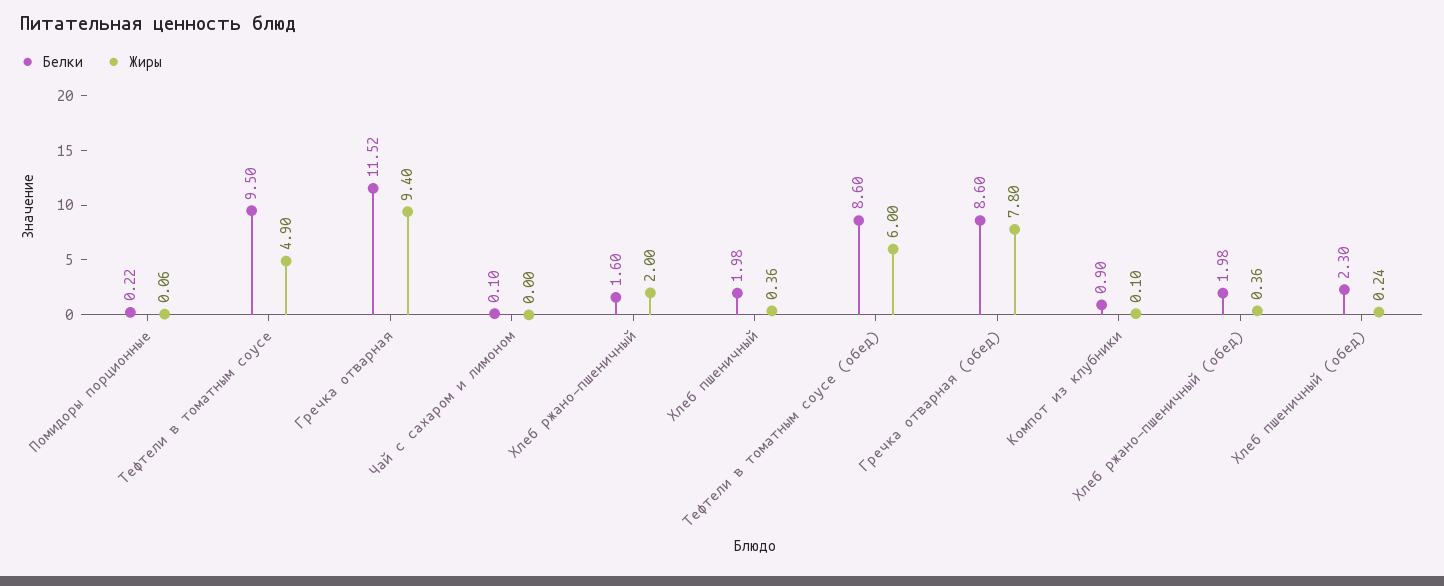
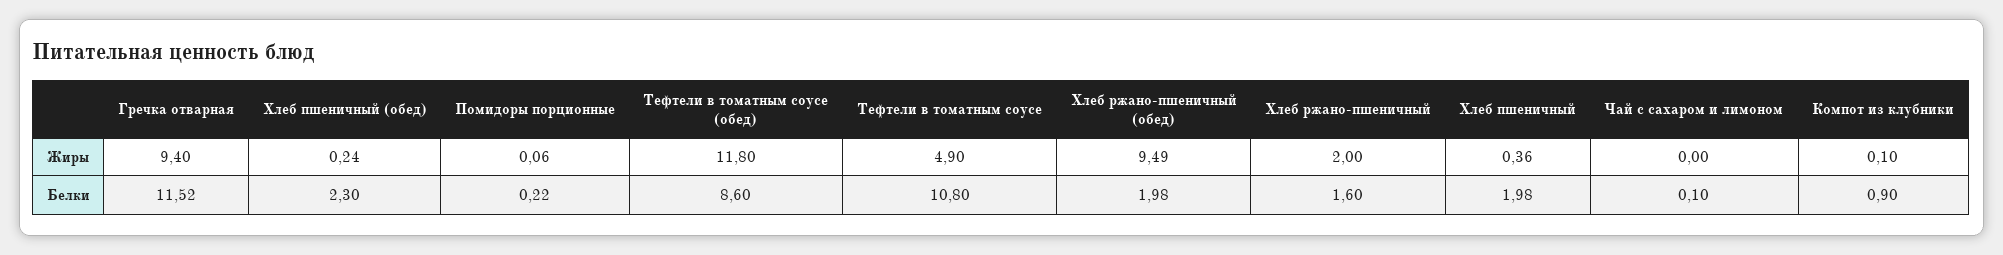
  {
    "Белки": {
      "Помидоры порционные": 0.22,
-     "Тефтели в томатным соусе": 9.5,
+     "Тефтели в томатным соусе": 10.8,
      "Гречка отварная": 11.52,
      "Чай с сахаром и лимоном": 0.1,
      "Хлеб ржано-пшеничный": 1.6,
      "Хлеб пшеничный": 1.98,
      "Тефтели в томатным соусе (обед)": 8.6,
-     "Гречка отварная (обед)": 8.6,
      "Компот из клубники": 0.9,
      "Хлеб ржано-пшеничный (обед)": 1.98,
      "Хлеб пшеничный (обед)": 2.3
    },
    "Жиры": {
      "Помидоры порционные": 0.06,
      "Тефтели в томатным соусе": 4.9,
      "Гречка отварная": 9.4,
      "Чай с сахаром и лимоном": 0,
      "Хлеб ржано-пшеничный": 2,
      "Хлеб пшеничный": 0.36,
-     "Тефтели в томатным соусе (обед)": 6,
+     "Тефтели в томатным соусе (обед)": 11.8,
-     "Гречка отварная (обед)": 7.8,
      "Компот из клубники": 0.1,
-     "Хлеб ржано-пшеничный (обед)": 0.36,
+     "Хлеб ржано-пшеничный (обед)": 9.49,
      "Хлеб пшеничный (обед)": 0.24
    }
  }

